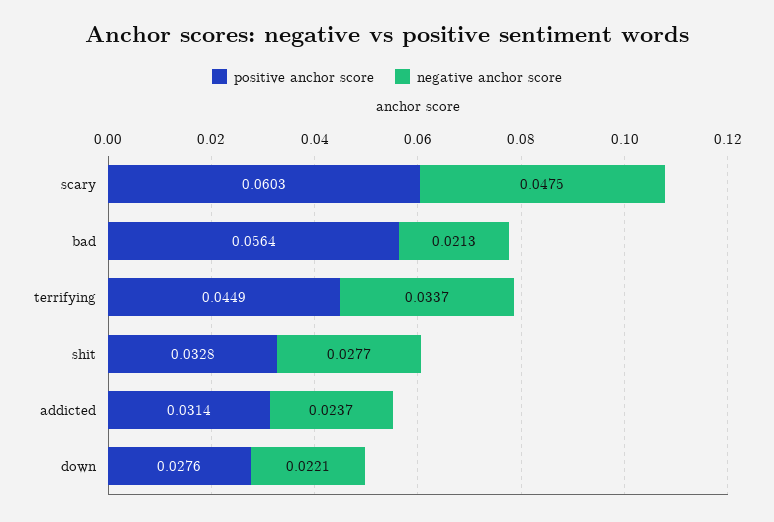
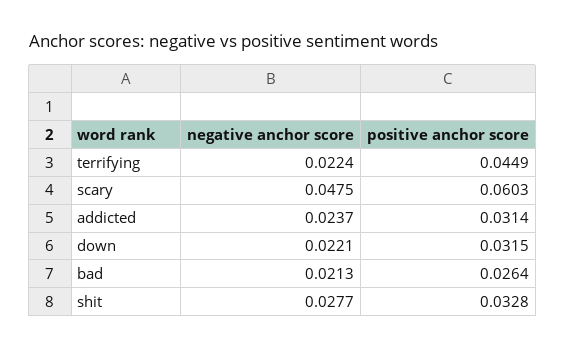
  {
    "positive anchor score": {
      "scary": 0.0603,
-     "bad": 0.0564,
+     "bad": 0.0264,
      "terrifying": 0.0449,
      "shit": 0.0328,
      "addicted": 0.0314,
-     "down": 0.0276
+     "down": 0.0315
    },
    "negative anchor score": {
      "scary": 0.0475,
      "bad": 0.0213,
-     "terrifying": 0.0337,
+     "terrifying": 0.0224,
      "shit": 0.0277,
      "addicted": 0.0237,
      "down": 0.0221
    }
  }

